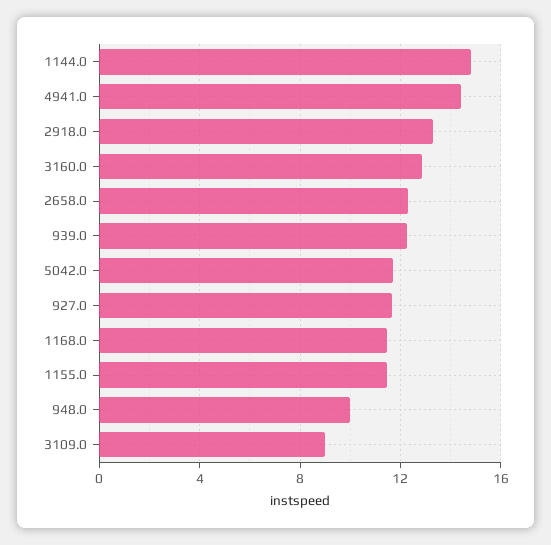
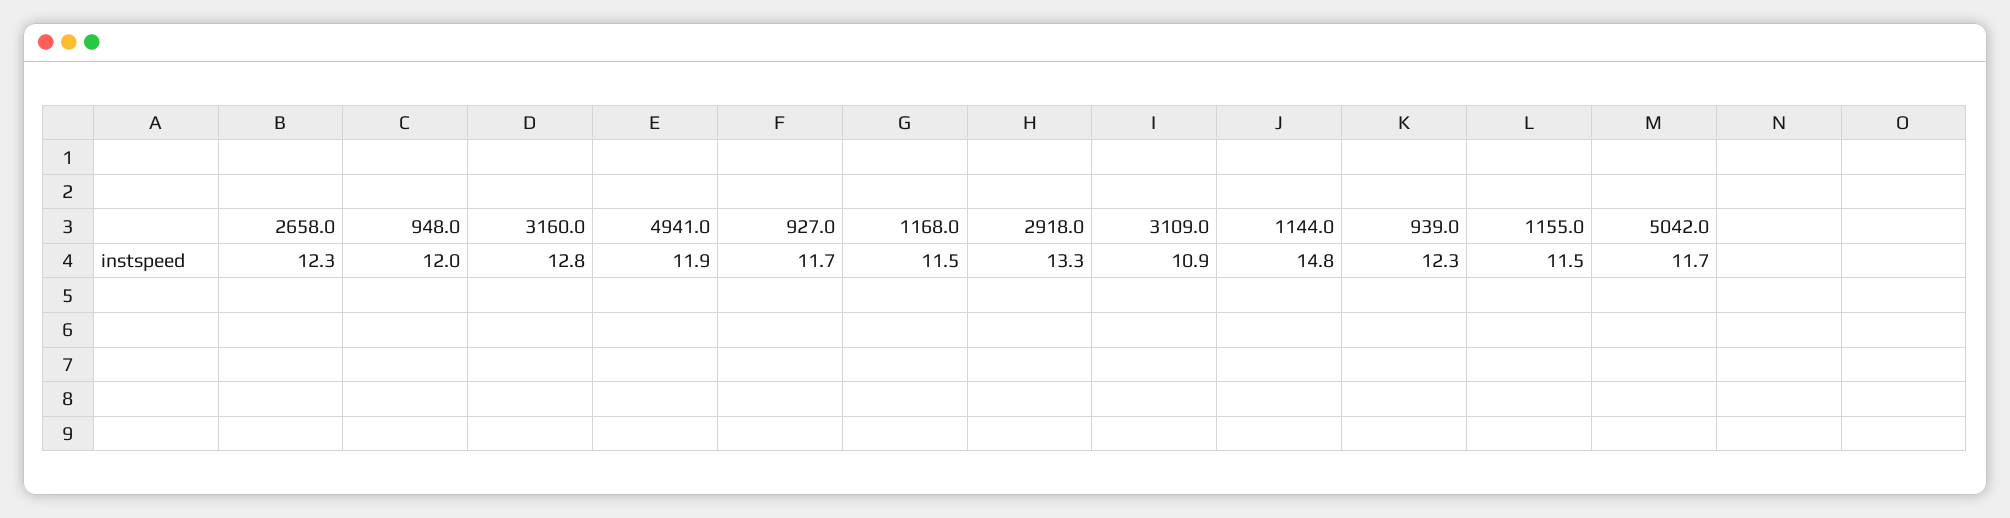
  {
    "1144.0": 14.8,
-   "4941.0": 14.5,
+   "4941.0": 11.9,
    "2918.0": 13.3,
    "3160.0": 12.8,
    "2658.0": 12.3,
    "939.0": 12.3,
    "5042.0": 11.7,
    "927.0": 11.7,
    "1168.0": 11.5,
    "1155.0": 11.5,
-   "948.0": 10,
+   "948.0": 12,
-   "3109.0": 9
+   "3109.0": 10.9
  }

